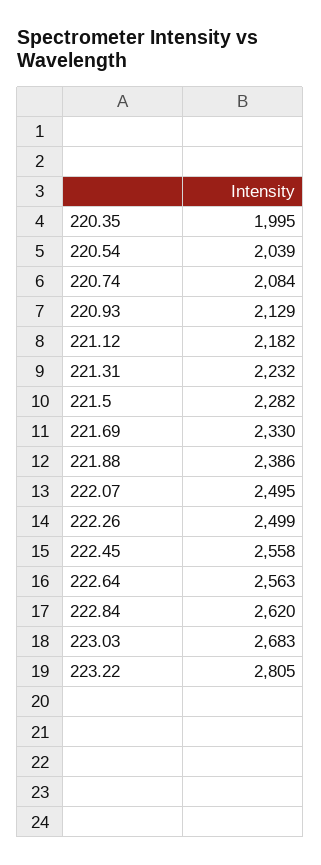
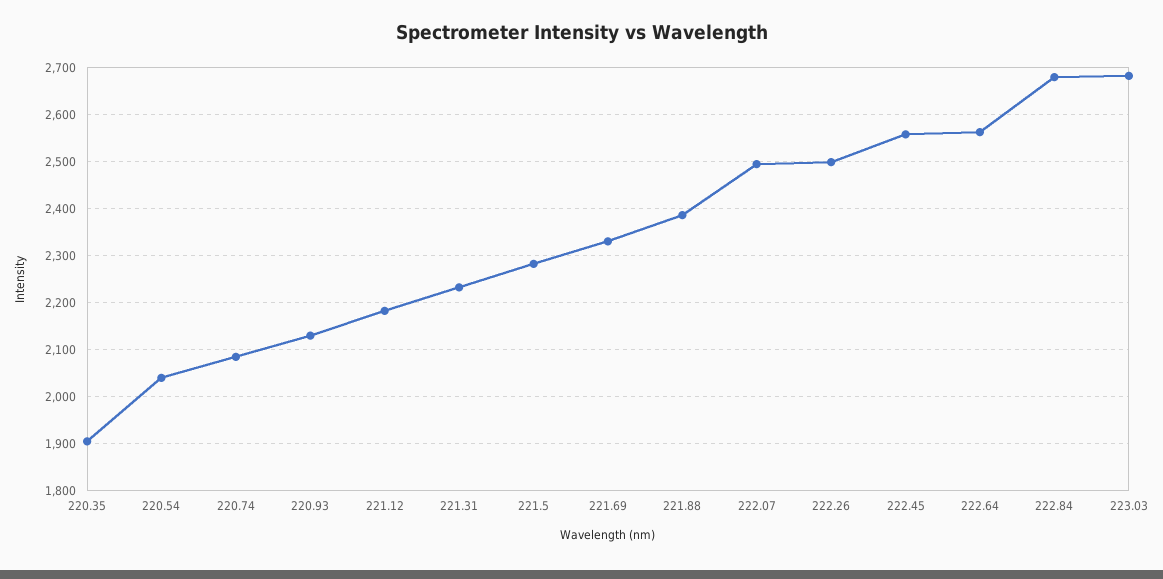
  {
-   "220.35": 1995,
+   "220.35": 1900,
    "220.54": 2039,
    "220.74": 2084,
    "220.93": 2129,
    "221.12": 2182,
    "221.31": 2232,
    "221.5": 2282,
    "221.69": 2330,
    "221.88": 2386,
    "222.07": 2495,
    "222.26": 2499,
    "222.45": 2558,
    "222.64": 2563,
-   "222.84": 2620,
+   "222.84": 2680,
-   "223.03": 2683,
+   "223.03": 2683
-   "223.22": 2805
  }

